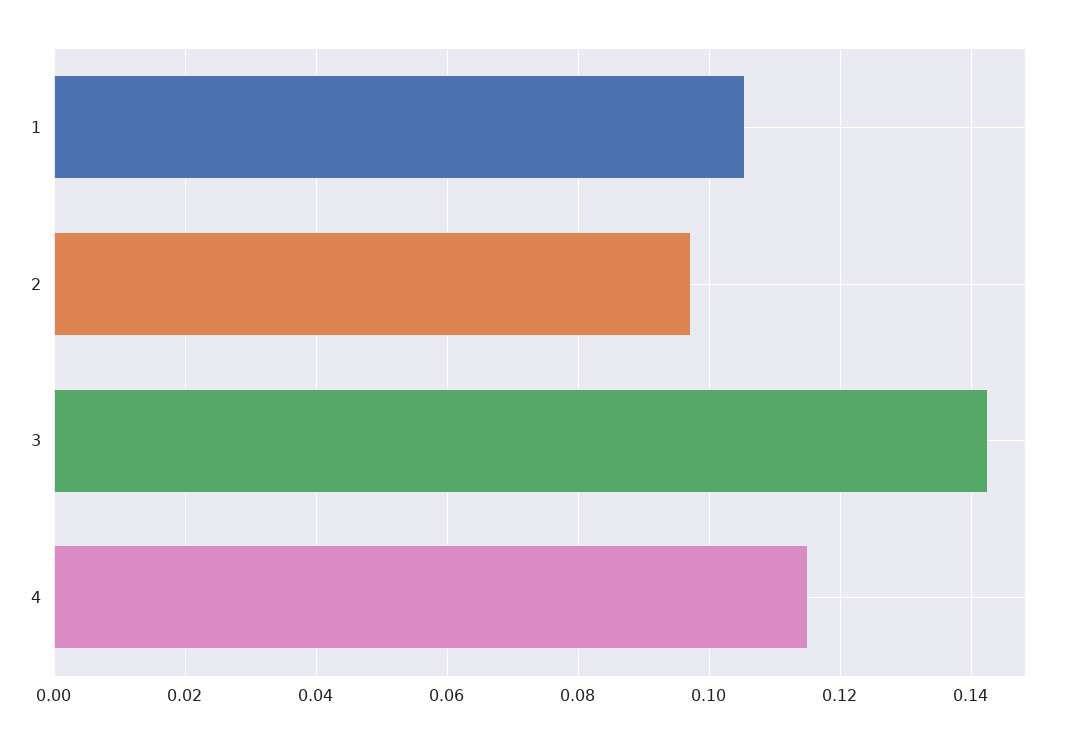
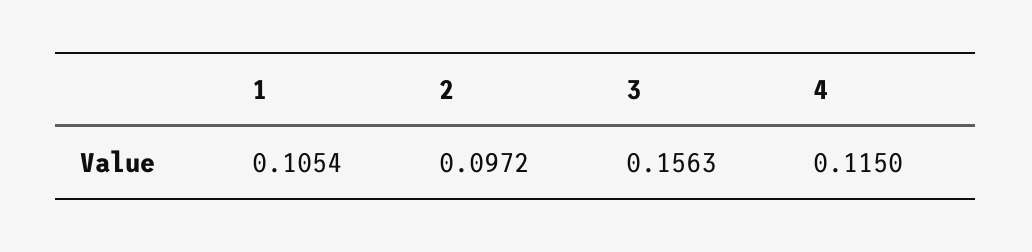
  {
    "1": 0.1054,
    "2": 0.0972,
-   "3": 0.142,
+   "3": 0.1563,
    "4": 0.115
  }

